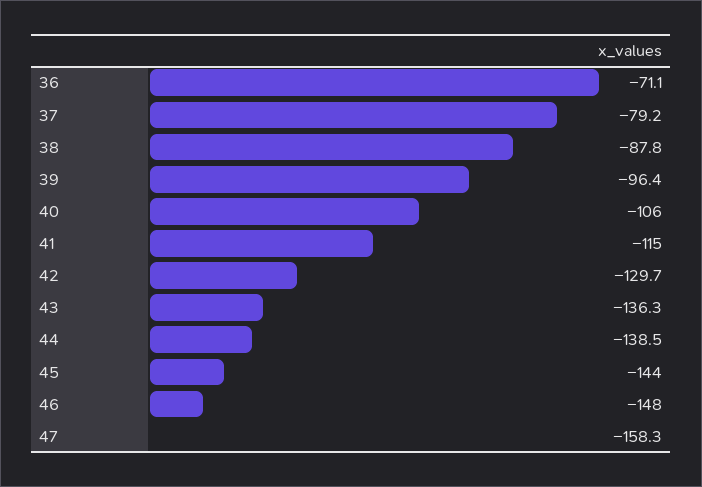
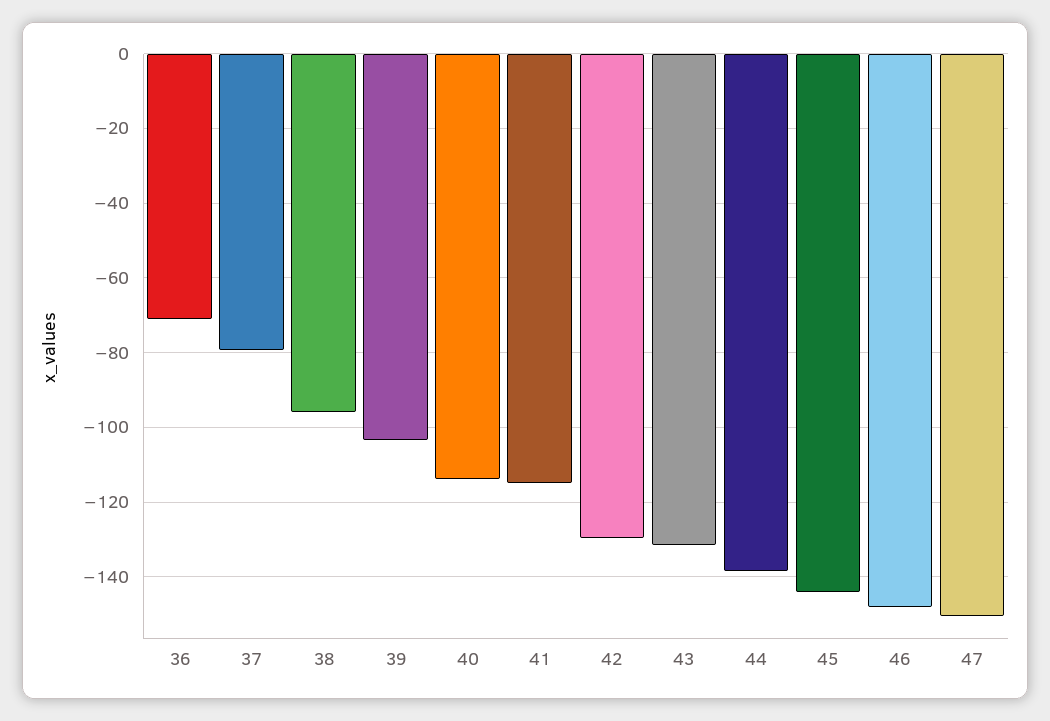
  {
    "36": -71.1,
    "37": -79.2,
-   "38": -87.8,
+   "38": -96,
-   "39": -96.4,
+   "39": -104,
-   "40": -106,
+   "40": -114,
    "41": -115,
    "42": -129.7,
-   "43": -136.3,
+   "43": -132,
    "44": -138.5,
    "45": -144,
    "46": -148,
-   "47": -158.3
+   "47": -150
  }

